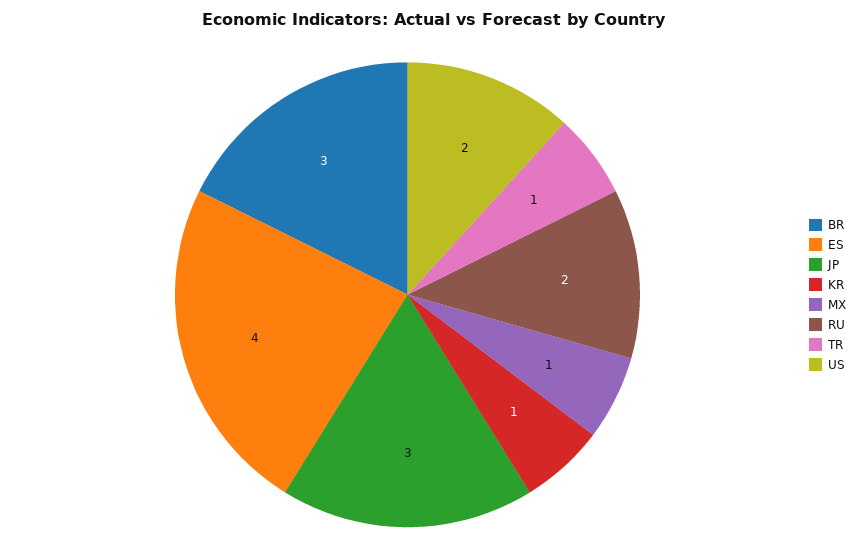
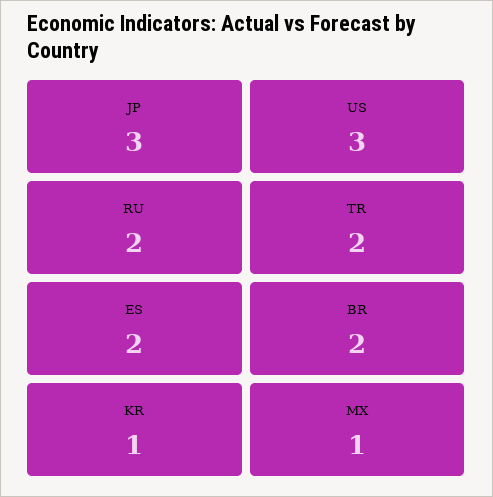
  {
-   "BR": 3,
+   "BR": 2,
-   "ES": 4,
+   "ES": 2,
    "JP": 3,
    "KR": 1,
    "MX": 1,
    "RU": 2,
-   "TR": 1,
+   "TR": 2,
-   "US": 2
+   "US": 3
  }

